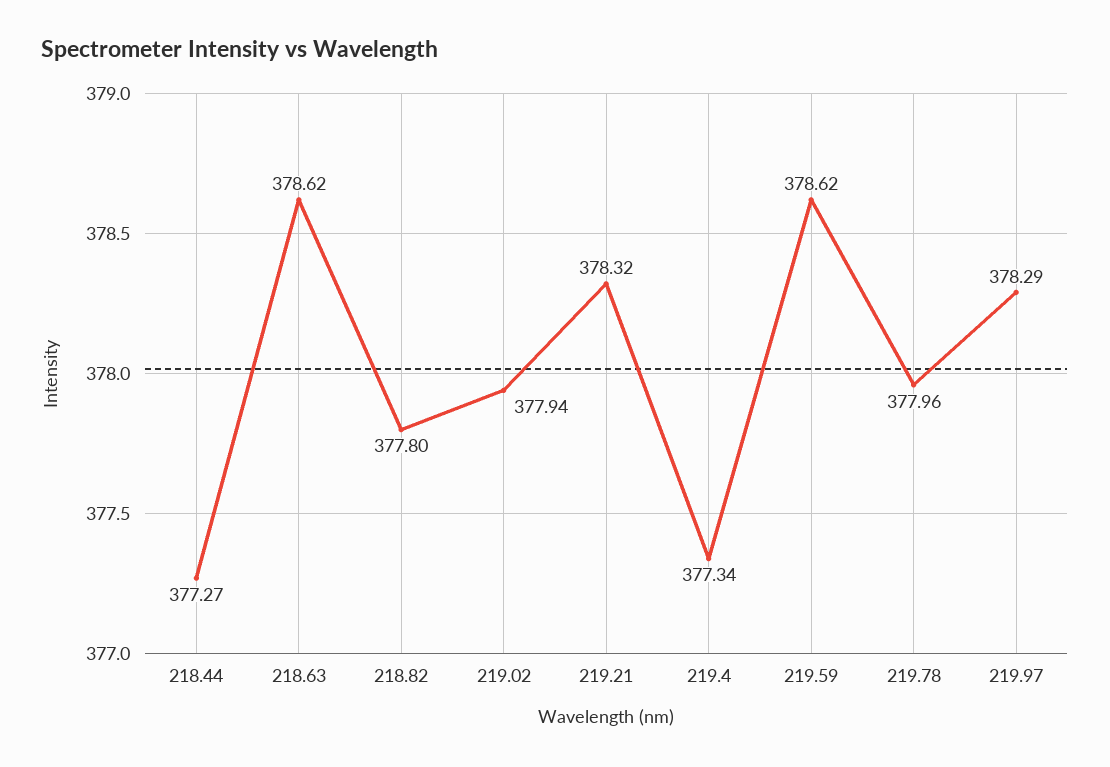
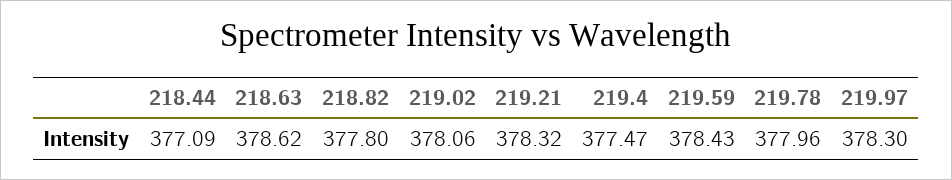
  {
-   "218.44": 377.27,
+   "218.44": 377.09,
    "218.63": 378.62,
    "218.82": 377.8,
-   "219.02": 377.94,
+   "219.02": 378.06,
    "219.21": 378.32,
-   "219.4": 377.34,
+   "219.4": 377.47,
-   "219.59": 378.62,
+   "219.59": 378.43,
    "219.78": 377.96,
-   "219.97": 378.29
+   "219.97": 378.3
  }

